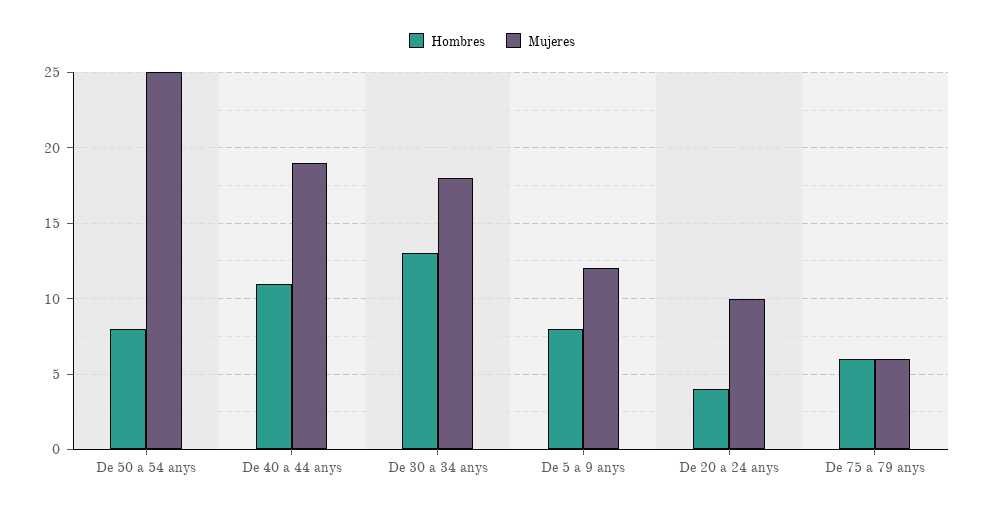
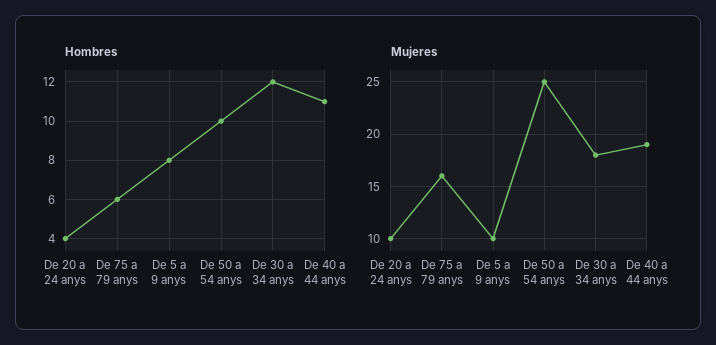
  {
    "Hombres": {
-     "De 50 a 54 anys": 8,
+     "De 50 a 54 anys": 10,
      "De 40 a 44 anys": 11,
-     "De 30 a 34 anys": 13,
+     "De 30 a 34 anys": 12,
      "De 5 a 9 anys": 8,
      "De 20 a 24 anys": 4,
      "De 75 a 79 anys": 6
    },
    "Mujeres": {
      "De 50 a 54 anys": 25,
      "De 40 a 44 anys": 19,
      "De 30 a 34 anys": 18,
-     "De 5 a 9 anys": 12,
+     "De 5 a 9 anys": 10,
      "De 20 a 24 anys": 10,
-     "De 75 a 79 anys": 6
+     "De 75 a 79 anys": 16
    }
  }

